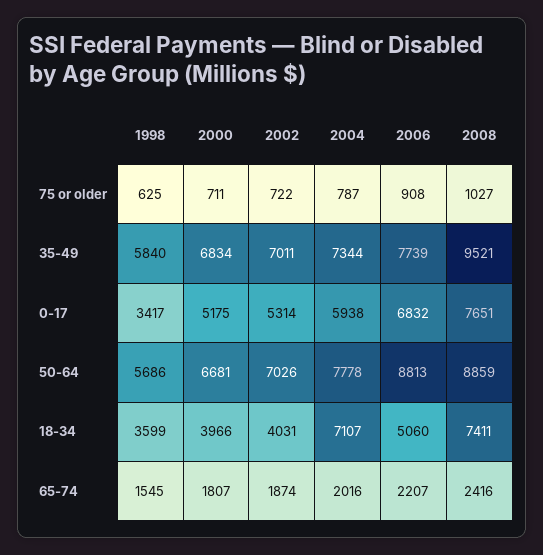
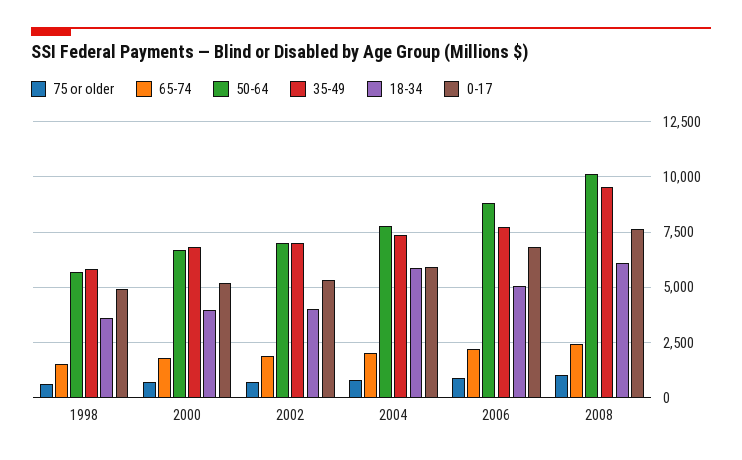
  {
    "75 or older": {
      "1998": 625,
      "2000": 711,
      "2002": 722,
      "2004": 787,
      "2006": 908,
      "2008": 1027
    },
    "35-49": {
      "1998": 5840,
      "2000": 6834,
      "2002": 7011,
      "2004": 7344,
      "2006": 7739,
      "2008": 9521
    },
    "0-17": {
-     "1998": 3417,
+     "1998": 5000,
      "2000": 5175,
      "2002": 5314,
      "2004": 5938,
      "2006": 6832,
      "2008": 7651
    },
    "50-64": {
      "1998": 5686,
      "2000": 6681,
      "2002": 7026,
      "2004": 7778,
      "2006": 8813,
-     "2008": 8859
+     "2008": 10000
    },
    "18-34": {
      "1998": 3599,
      "2000": 3966,
      "2002": 4031,
-     "2004": 7107,
+     "2004": 6000,
      "2006": 5060,
-     "2008": 7411
+     "2008": 6000
    },
    "65-74": {
      "1998": 1545,
      "2000": 1807,
      "2002": 1874,
      "2004": 2016,
      "2006": 2207,
      "2008": 2416
    }
  }

